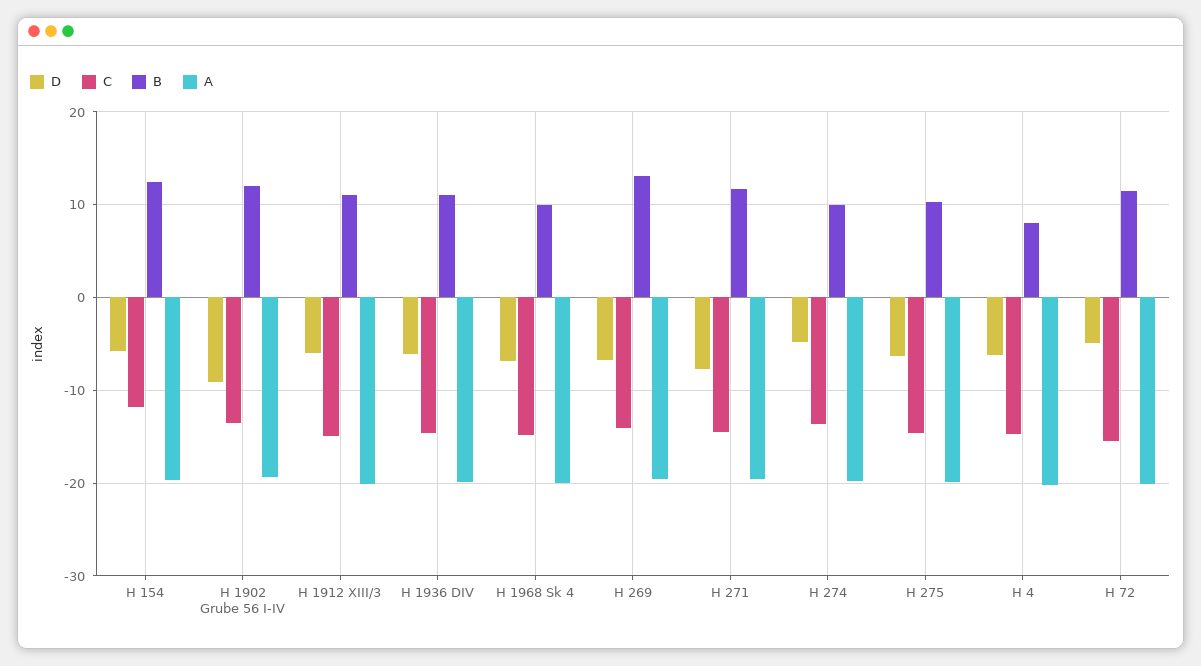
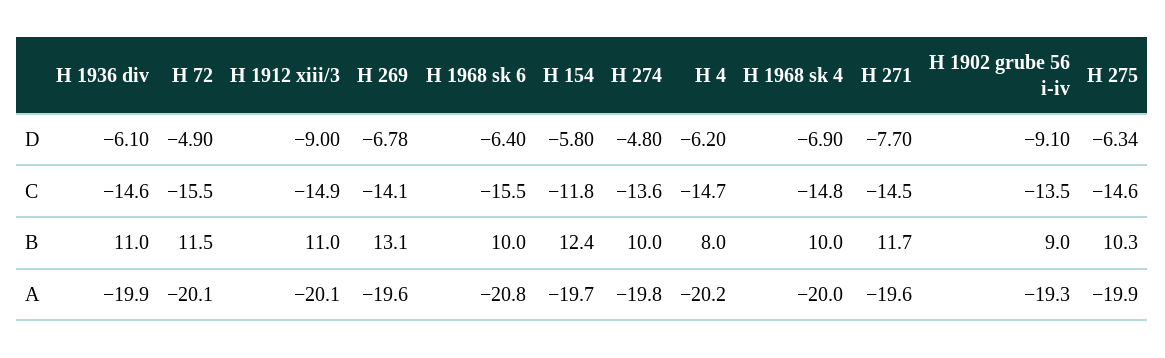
  {
    "D": {
      "H 154": -5.8,
      "H 1902 Grube 56 I-IV": -9.1,
-     "H 1912 XIII/3": -6,
+     "H 1912 XIII/3": -9,
      "H 1936 DIV": -6.1,
      "H 1968 Sk 4": -6.9,
      "H 269": -6.78,
      "H 271": -7.7,
      "H 274": -4.8,
      "H 275": -6.34,
      "H 4": -6.2,
-     "H 72": -4.9
+     "H 72": -4.9,
+     "H 1968 sk 6": -6.4
    },
    "C": {
      "H 154": -11.8,
      "H 1902 Grube 56 I-IV": -13.5,
      "H 1912 XIII/3": -14.9,
      "H 1936 DIV": -14.6,
      "H 1968 Sk 4": -14.8,
      "H 269": -14.1,
      "H 271": -14.5,
      "H 274": -13.6,
      "H 275": -14.6,
      "H 4": -14.7,
-     "H 72": -15.5
+     "H 72": -15.5,
+     "H 1968 sk 6": -15.5
    },
    "B": {
      "H 154": 12.4,
-     "H 1902 Grube 56 I-IV": 12,
+     "H 1902 Grube 56 I-IV": 9,
      "H 1912 XIII/3": 11,
      "H 1936 DIV": 11,
      "H 1968 Sk 4": 10,
      "H 269": 13.1,
      "H 271": 11.7,
      "H 274": 10,
      "H 275": 10.3,
      "H 4": 8,
-     "H 72": 11.5
+     "H 72": 11.5,
+     "H 1968 sk 6": 10
    },
    "A": {
      "H 154": -19.7,
      "H 1902 Grube 56 I-IV": -19.3,
      "H 1912 XIII/3": -20.1,
      "H 1936 DIV": -19.9,
      "H 1968 Sk 4": -20,
      "H 269": -19.6,
      "H 271": -19.6,
      "H 274": -19.8,
      "H 275": -19.9,
      "H 4": -20.2,
-     "H 72": -20.1
+     "H 72": -20.1,
+     "H 1968 sk 6": -20.8
    }
  }

